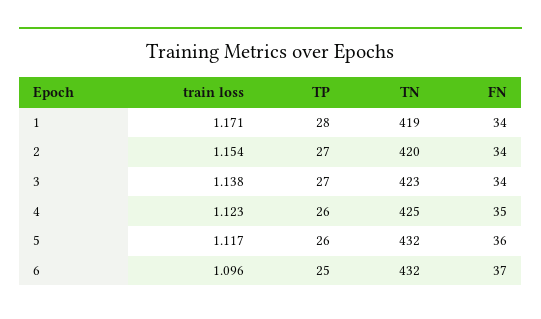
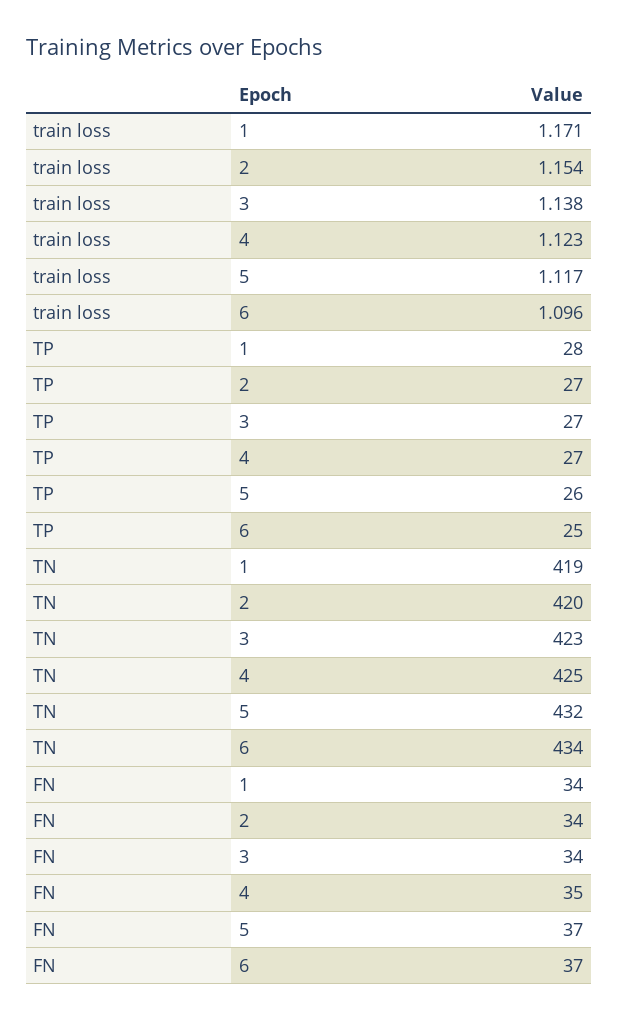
  {
    "train loss": {
      "1": 1.171,
      "2": 1.154,
      "3": 1.138,
      "4": 1.123,
      "5": 1.117,
      "6": 1.096
    },
    "TP": {
      "1": 28,
      "2": 27,
      "3": 27,
-     "4": 26,
+     "4": 27,
      "5": 26,
      "6": 25
    },
    "TN": {
      "1": 419,
      "2": 420,
      "3": 423,
      "4": 425,
      "5": 432,
-     "6": 432
+     "6": 434
    },
    "FN": {
      "1": 34,
      "2": 34,
      "3": 34,
      "4": 35,
-     "5": 36,
+     "5": 37,
      "6": 37
    }
  }

